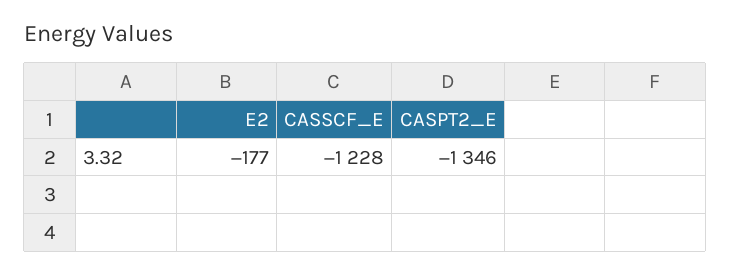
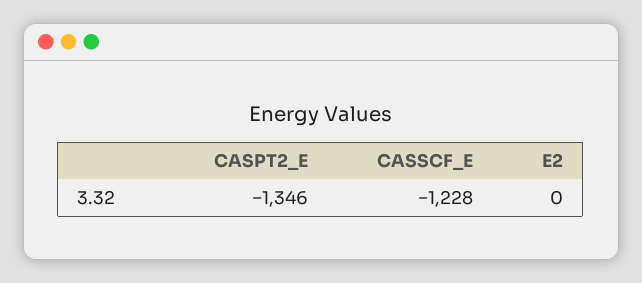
  {
-   "E2": -177,
+   "E2": 0,
    "CASSCF_E": -1228,
    "CASPT2_E": -1346
  }

